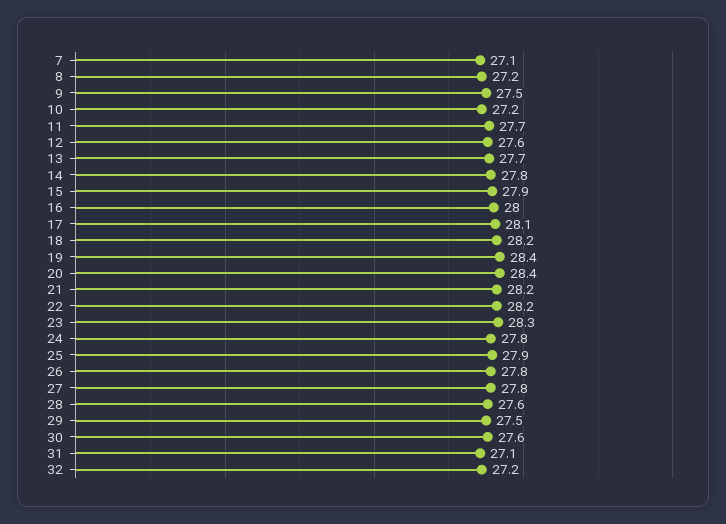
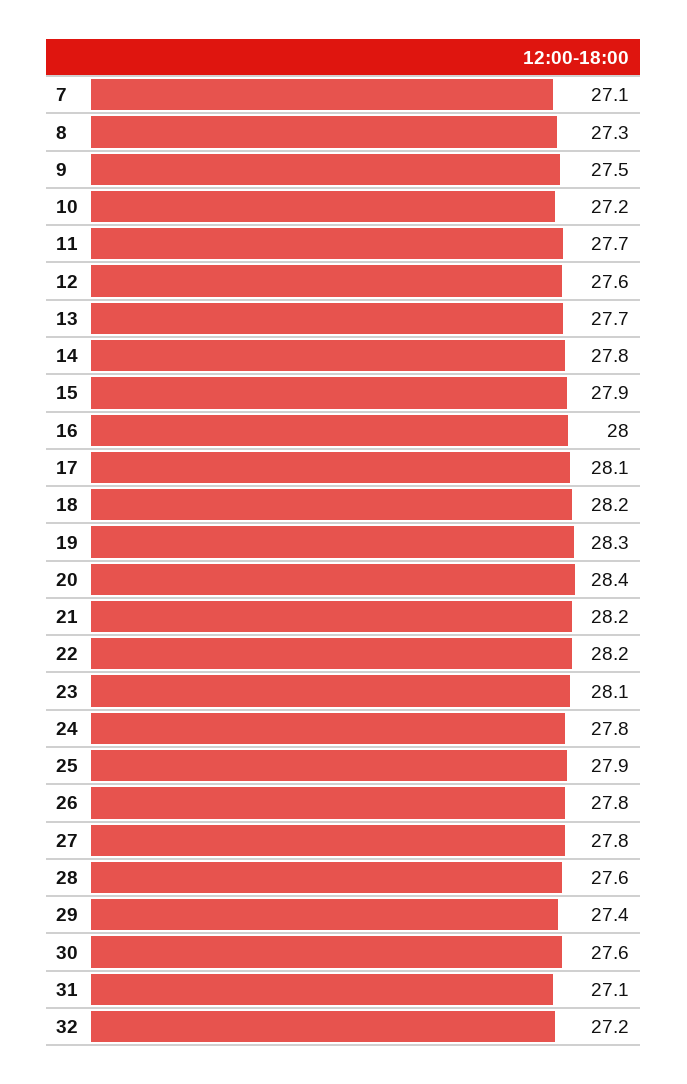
  {
    "7": 27.1,
-   "8": 27.2,
+   "8": 27.3,
    "9": 27.5,
    "10": 27.2,
    "11": 27.7,
    "12": 27.6,
    "13": 27.7,
    "14": 27.8,
    "15": 27.9,
    "16": 28,
    "17": 28.1,
    "18": 28.2,
-   "19": 28.4,
+   "19": 28.3,
    "20": 28.4,
    "21": 28.2,
    "22": 28.2,
-   "23": 28.3,
+   "23": 28.1,
    "24": 27.8,
    "25": 27.9,
    "26": 27.8,
    "27": 27.8,
    "28": 27.6,
-   "29": 27.5,
+   "29": 27.4,
    "30": 27.6,
    "31": 27.1,
    "32": 27.2
  }

